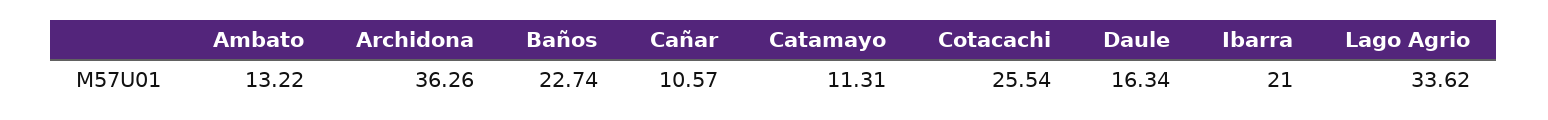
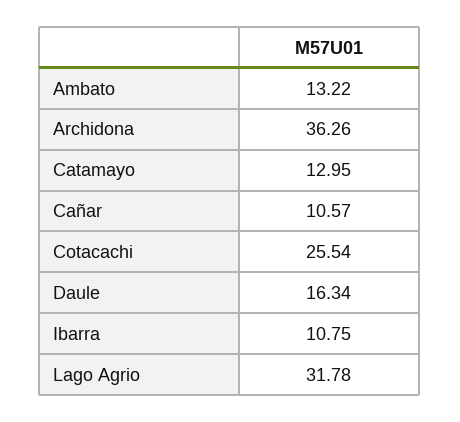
  {
    "Ambato": 13.22,
    "Archidona": 36.26,
-   "Baños": 22.74,
    "Cañar": 10.57,
-   "Catamayo": 11.31,
+   "Catamayo": 12.95,
    "Cotacachi": 25.54,
    "Daule": 16.34,
-   "Ibarra": 21,
+   "Ibarra": 10.75,
-   "Lago Agrio": 33.62
+   "Lago Agrio": 31.78
  }

